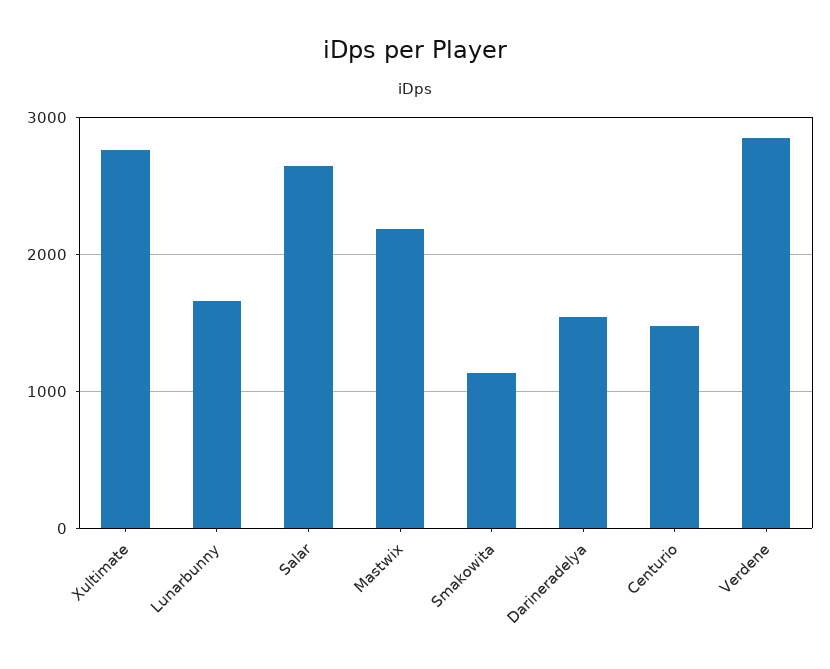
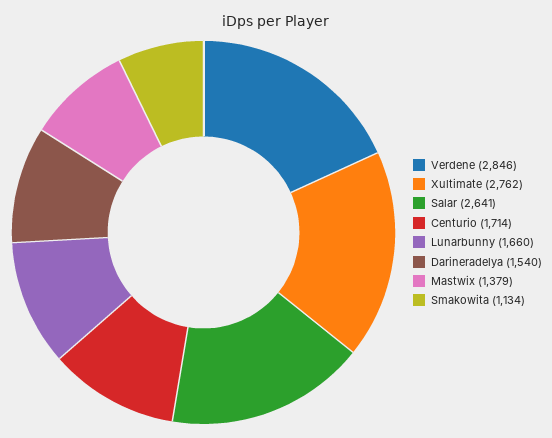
  {
    "Xultimate": 2762,
    "Lunarbunny": 1660,
    "Salar": 2641,
-   "Mastwix": 2200,
+   "Mastwix": 1379,
    "Smakowita": 1134,
    "Darineradelya": 1540,
-   "Centurio": 1500,
+   "Centurio": 1714,
    "Verdene": 2846
  }

